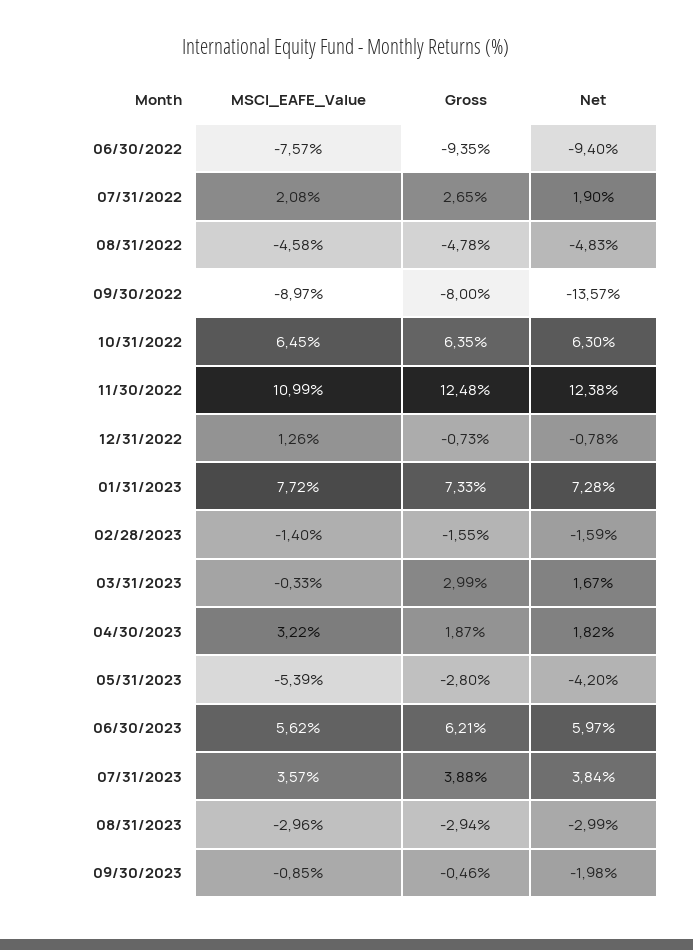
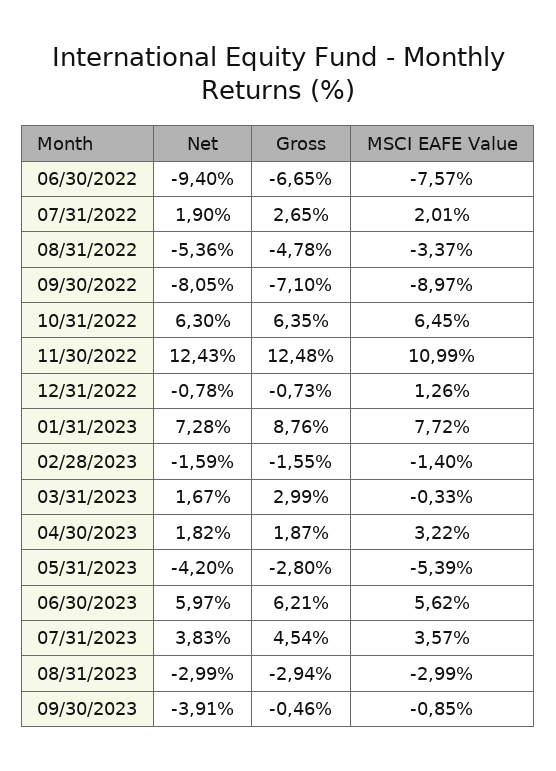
  {
    "MSCI_EAFE_Value": {
      "06/30/2022": -7.57,
-     "07/31/2022": 2.08,
+     "07/31/2022": 2.01,
-     "08/31/2022": -4.58,
+     "08/31/2022": -3.37,
      "09/30/2022": -8.97,
      "10/31/2022": 6.45,
      "11/30/2022": 10.99,
      "12/31/2022": 1.26,
      "01/31/2023": 7.72,
      "02/28/2023": -1.4,
      "03/31/2023": -0.33,
      "04/30/2023": 3.22,
      "05/31/2023": -5.39,
      "06/30/2023": 5.62,
      "07/31/2023": 3.57,
-     "08/31/2023": -2.96,
+     "08/31/2023": -2.99,
      "09/30/2023": -0.85
    },
    "Gross": {
-     "06/30/2022": -9.35,
+     "06/30/2022": -6.65,
      "07/31/2022": 2.65,
      "08/31/2022": -4.78,
-     "09/30/2022": -8,
+     "09/30/2022": -7.1,
      "10/31/2022": 6.35,
      "11/30/2022": 12.48,
      "12/31/2022": -0.73,
-     "01/31/2023": 7.33,
+     "01/31/2023": 8.76,
      "02/28/2023": -1.55,
      "03/31/2023": 2.99,
      "04/30/2023": 1.87,
      "05/31/2023": -2.8,
      "06/30/2023": 6.21,
-     "07/31/2023": 3.88,
+     "07/31/2023": 4.54,
      "08/31/2023": -2.94,
      "09/30/2023": -0.46
    },
    "Net": {
      "06/30/2022": -9.4,
      "07/31/2022": 1.9,
-     "08/31/2022": -4.83,
+     "08/31/2022": -5.36,
-     "09/30/2022": -13.57,
+     "09/30/2022": -8.05,
      "10/31/2022": 6.3,
-     "11/30/2022": 12.38,
+     "11/30/2022": 12.43,
      "12/31/2022": -0.78,
      "01/31/2023": 7.28,
      "02/28/2023": -1.59,
      "03/31/2023": 1.67,
      "04/30/2023": 1.82,
      "05/31/2023": -4.2,
      "06/30/2023": 5.97,
-     "07/31/2023": 3.84,
+     "07/31/2023": 3.83,
      "08/31/2023": -2.99,
-     "09/30/2023": -1.98
+     "09/30/2023": -3.91
    }
  }

